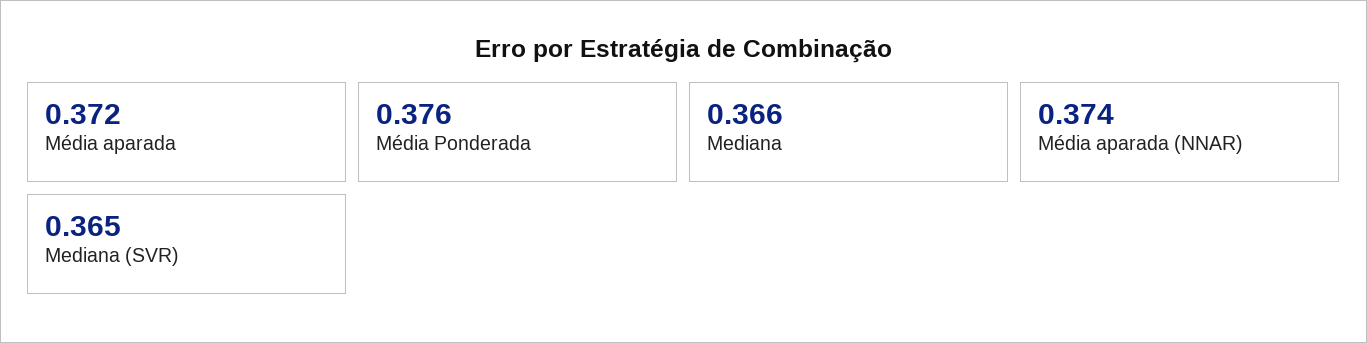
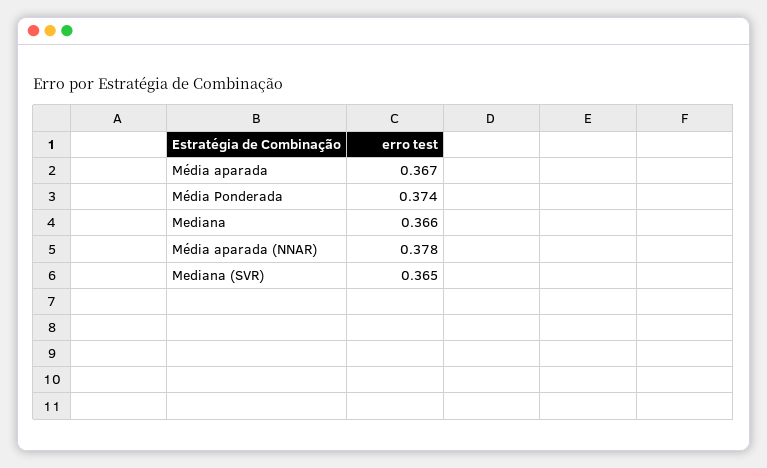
  {
-   "Média aparada": 0.372,
+   "Média aparada": 0.367,
-   "Média Ponderada": 0.376,
+   "Média Ponderada": 0.374,
    "Mediana": 0.366,
-   "Média aparada (NNAR)": 0.374,
+   "Média aparada (NNAR)": 0.378,
    "Mediana (SVR)": 0.365
  }

